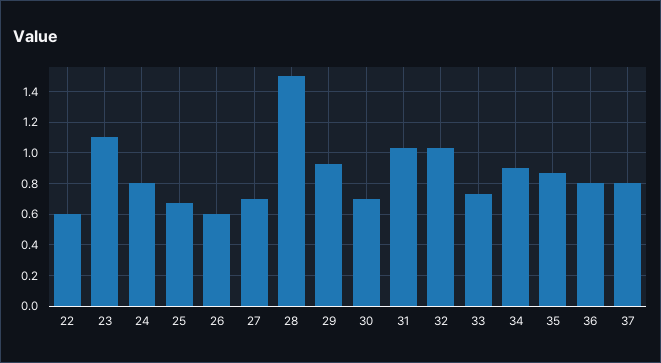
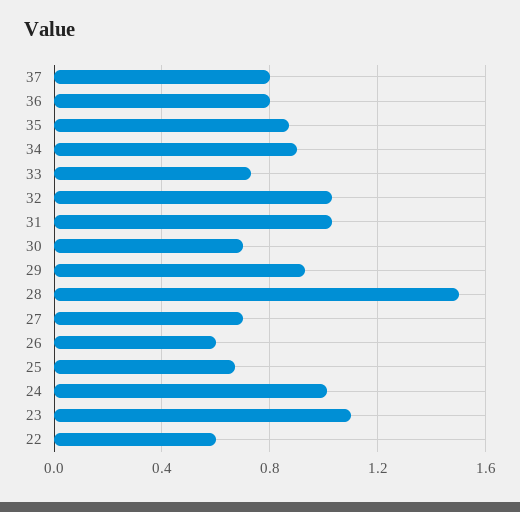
  {
    "22": 0.6,
    "23": 1.1,
-   "24": 0.8,
+   "24": 1,
    "25": 0.65,
    "26": 0.6,
    "27": 0.7,
    "28": 1.5,
    "29": 0.95,
    "30": 0.7,
    "31": 1.05,
    "32": 1.05,
    "33": 0.75,
    "34": 0.9,
    "35": 0.85,
    "36": 0.8,
    "37": 0.8
  }

